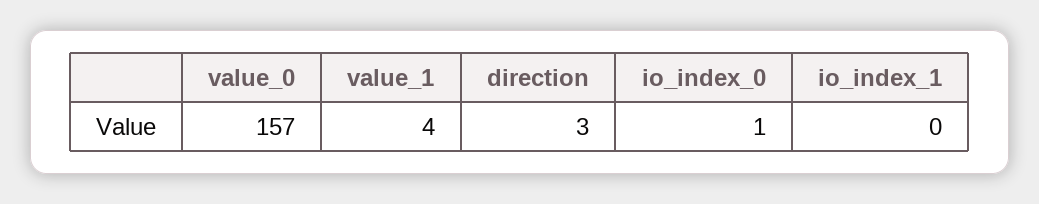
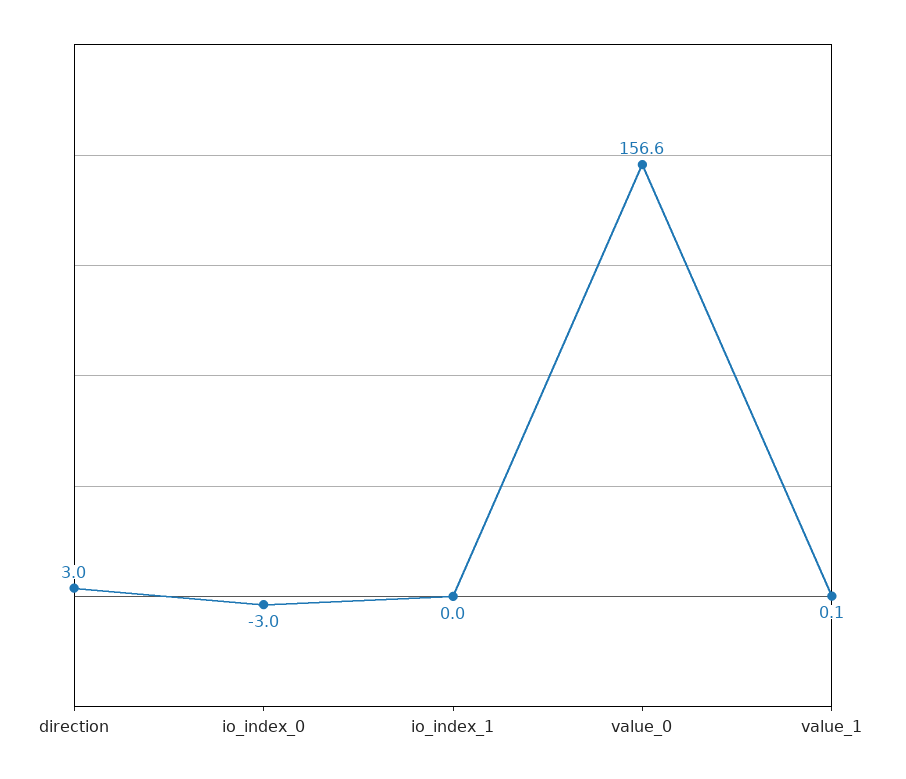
  {
    "value_0": 156.6,
-   "value_1": 4,
+   "value_1": 0.1,
    "direction": 3,
-   "io_index_0": 1,
+   "io_index_0": -3,
    "io_index_1": 0
  }

